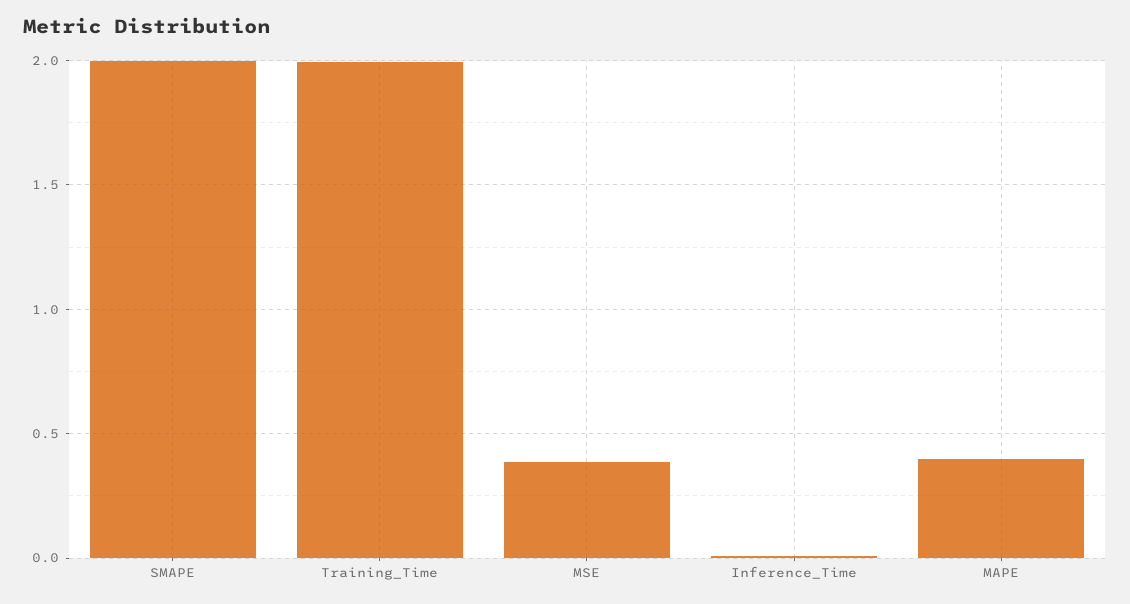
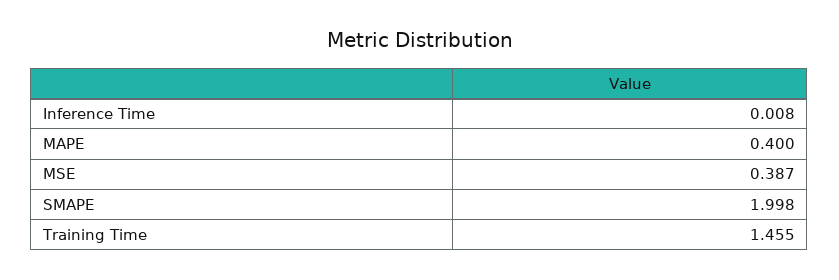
  {
    "SMAPE": 1.998,
-   "Training_Time": 2,
+   "Training_Time": 1.455,
    "MSE": 0.387,
    "Inference_Time": 0.008,
    "MAPE": 0.4
  }

